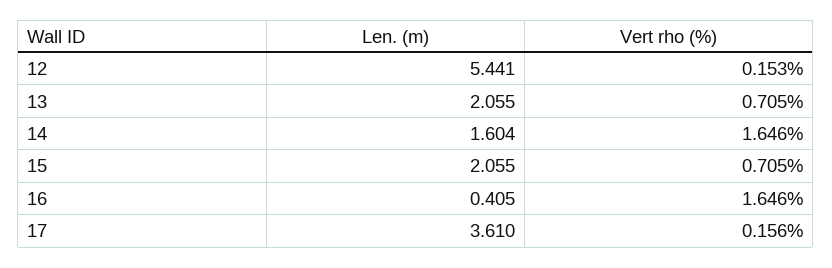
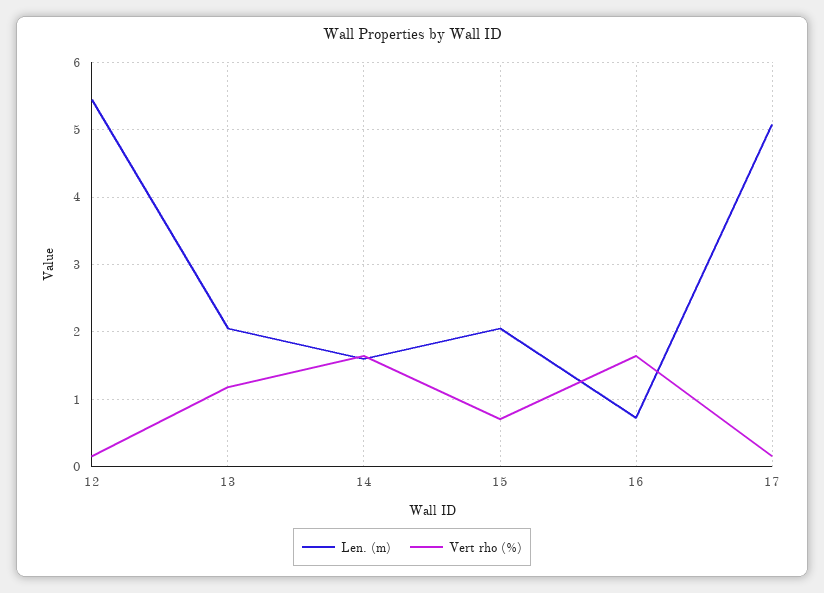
  {
    "Len. (m)": {
      "12": 5.441,
      "13": 2.055,
      "14": 1.604,
      "15": 2.055,
-     "16": 0.405,
+     "16": 0.7,
-     "17": 3.61
+     "17": 5.1
    },
    "Vert rho (%)": {
      "12": 0.153,
-     "13": 0.705,
+     "13": 1.2,
      "14": 1.646,
      "15": 0.705,
      "16": 1.646,
      "17": 0.156
    }
  }

